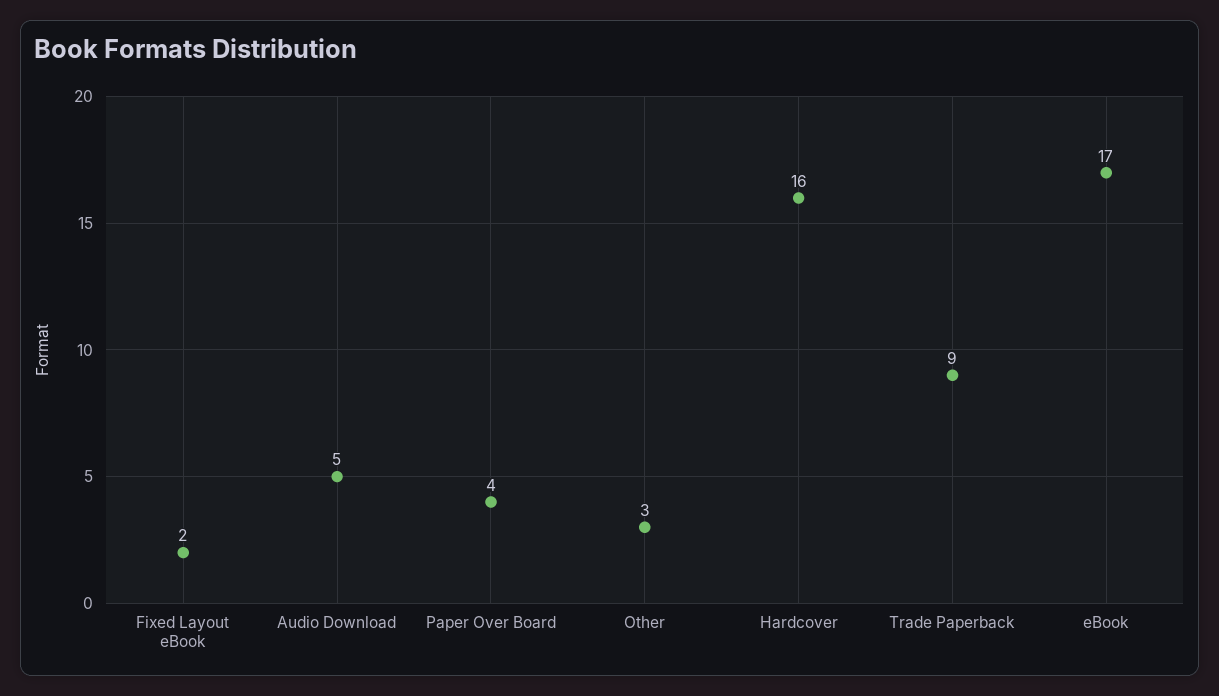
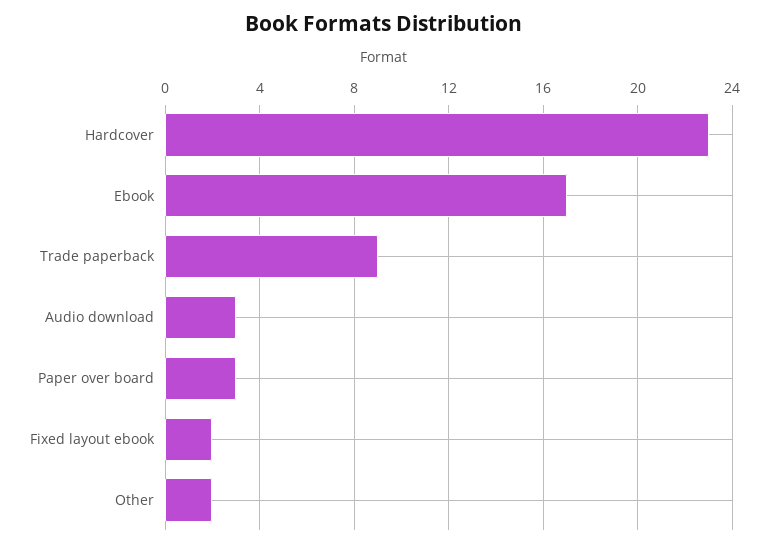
  {
    "Fixed Layout eBook": 2,
-   "Audio Download": 5,
+   "Audio Download": 3,
-   "Paper Over Board": 4,
+   "Paper Over Board": 3,
-   "Other": 3,
+   "Other": 2,
-   "Hardcover": 16,
+   "Hardcover": 23,
    "Trade Paperback": 9,
    "eBook": 17
  }

